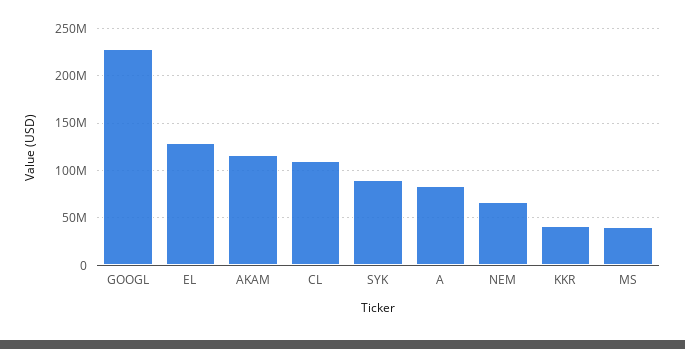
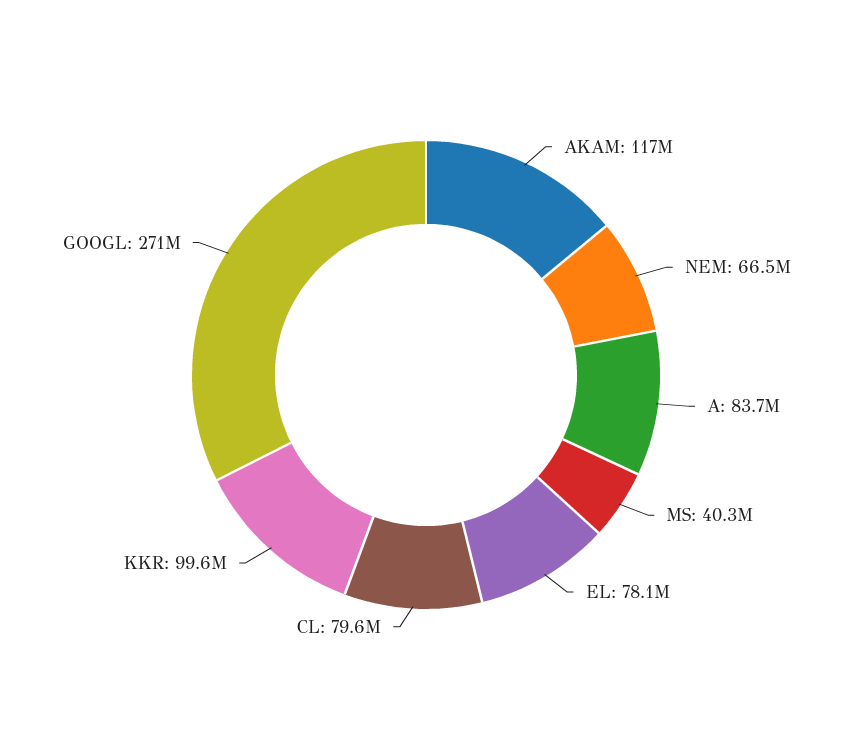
  {
-   "GOOGL": 230000000,
+   "GOOGL": 271000000,
-   "EL": 130000000,
+   "EL": 78100000,
    "AKAM": 117000000,
-   "CL": 110000000,
+   "CL": 79600000,
-   "SYK": 90000000,
    "A": 83700000,
    "NEM": 66500000,
-   "KKR": 40000000,
+   "KKR": 99600000,
    "MS": 40300000
  }

